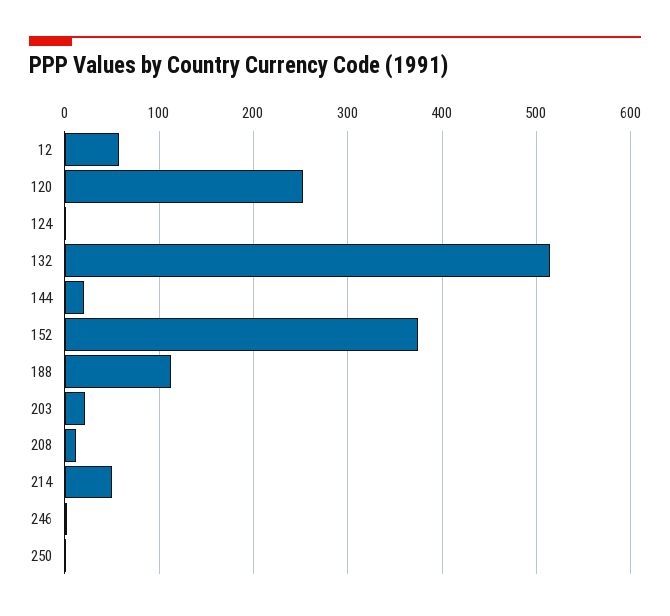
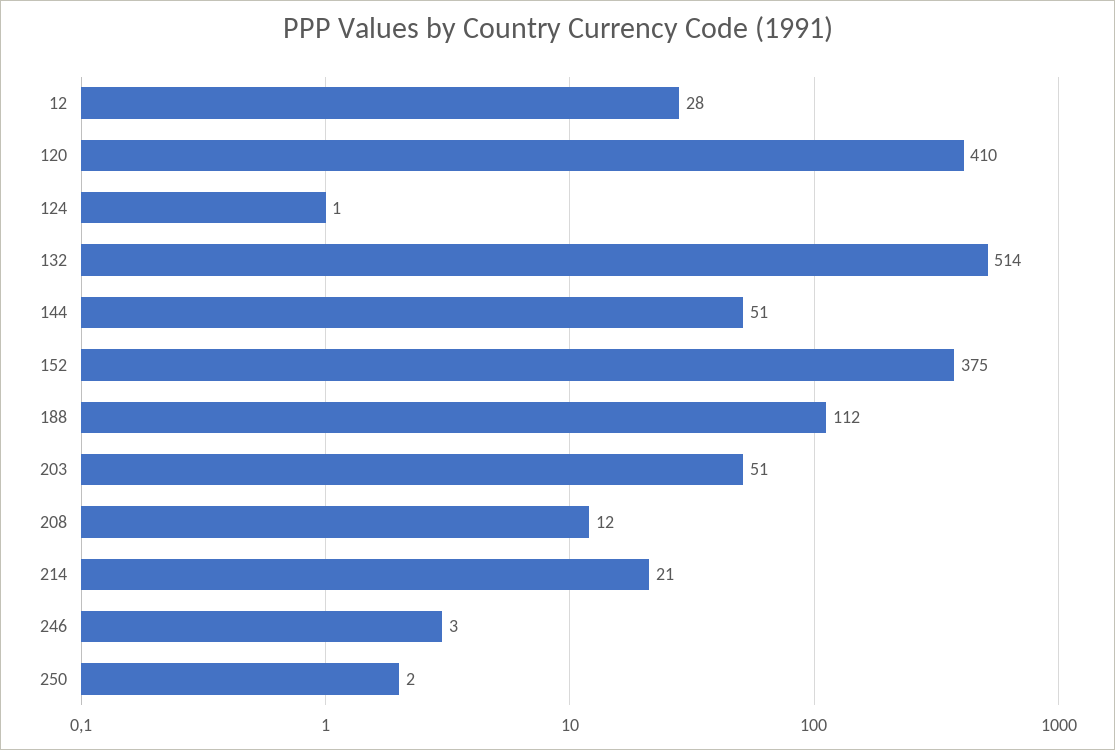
  {
-   "12": 60,
+   "12": 28,
-   "120": 250,
+   "120": 410,
    "124": 1,
    "132": 514,
-   "144": 20,
+   "144": 51,
    "152": 375,
    "188": 112,
-   "203": 20,
+   "203": 51,
    "208": 12,
-   "214": 50,
+   "214": 21,
    "246": 3,
    "250": 2
  }

